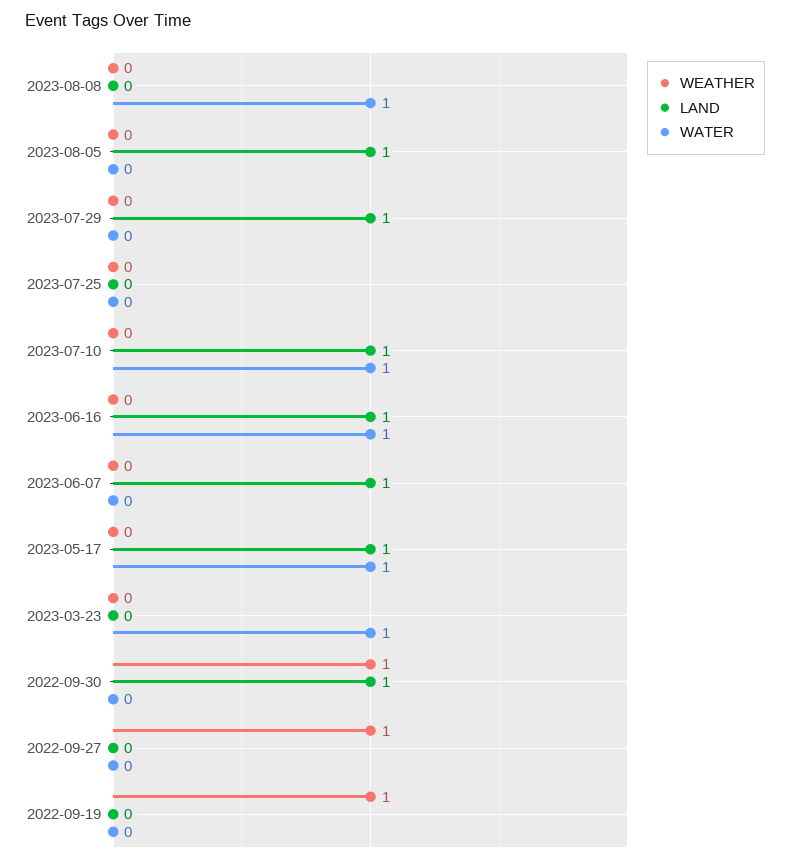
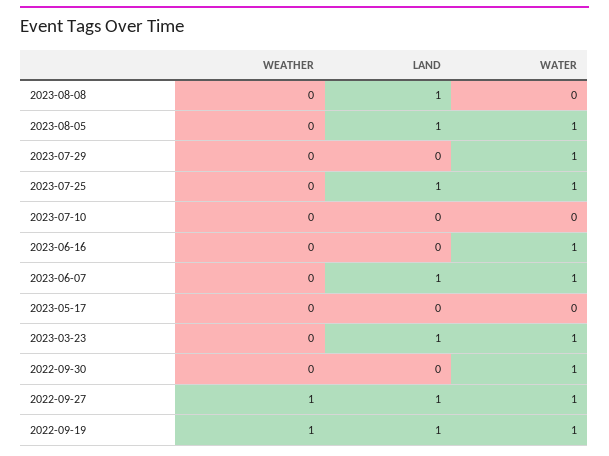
  {
    "WEATHER": {
      "2023-08-08": 0,
      "2023-08-05": 0,
      "2023-07-29": 0,
      "2023-07-25": 0,
      "2023-07-10": 0,
      "2023-06-16": 0,
      "2023-06-07": 0,
      "2023-05-17": 0,
      "2023-03-23": 0,
-     "2022-09-30": 1,
+     "2022-09-30": 0,
      "2022-09-27": 1,
      "2022-09-19": 1
    },
    "LAND": {
-     "2023-08-08": 0,
+     "2023-08-08": 1,
      "2023-08-05": 1,
-     "2023-07-29": 1,
+     "2023-07-29": 0,
-     "2023-07-25": 0,
+     "2023-07-25": 1,
-     "2023-07-10": 1,
+     "2023-07-10": 0,
-     "2023-06-16": 1,
+     "2023-06-16": 0,
      "2023-06-07": 1,
-     "2023-05-17": 1,
+     "2023-05-17": 0,
-     "2023-03-23": 0,
+     "2023-03-23": 1,
-     "2022-09-30": 1,
+     "2022-09-30": 0,
-     "2022-09-27": 0,
+     "2022-09-27": 1,
-     "2022-09-19": 0
+     "2022-09-19": 1
    },
    "WATER": {
-     "2023-08-08": 1,
+     "2023-08-08": 0,
-     "2023-08-05": 0,
+     "2023-08-05": 1,
-     "2023-07-29": 0,
+     "2023-07-29": 1,
-     "2023-07-25": 0,
+     "2023-07-25": 1,
-     "2023-07-10": 1,
+     "2023-07-10": 0,
      "2023-06-16": 1,
-     "2023-06-07": 0,
+     "2023-06-07": 1,
-     "2023-05-17": 1,
+     "2023-05-17": 0,
      "2023-03-23": 1,
-     "2022-09-30": 0,
+     "2022-09-30": 1,
-     "2022-09-27": 0,
+     "2022-09-27": 1,
-     "2022-09-19": 0
+     "2022-09-19": 1
    }
  }

